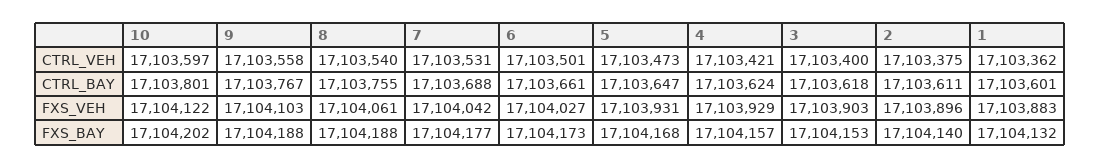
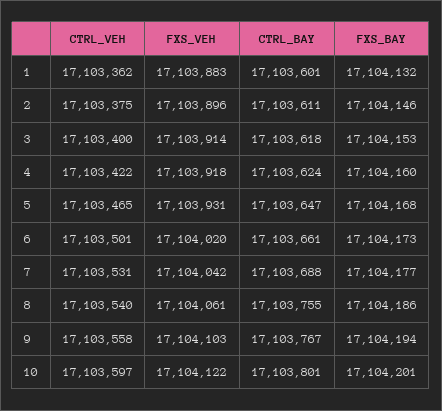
  {
    "10": {
      "CTRL_VEH": 17103597,
      "CTRL_BAY": 17103801,
      "FXS_VEH": 17104122,
-     "FXS_BAY": 17104202
+     "FXS_BAY": 17104201
    },
    "9": {
      "CTRL_VEH": 17103558,
      "CTRL_BAY": 17103767,
      "FXS_VEH": 17104103,
-     "FXS_BAY": 17104188
+     "FXS_BAY": 17104194
    },
    "8": {
      "CTRL_VEH": 17103540,
      "CTRL_BAY": 17103755,
      "FXS_VEH": 17104061,
-     "FXS_BAY": 17104188
+     "FXS_BAY": 17104186
    },
    "7": {
      "CTRL_VEH": 17103531,
      "CTRL_BAY": 17103688,
      "FXS_VEH": 17104042,
      "FXS_BAY": 17104177
    },
    "6": {
      "CTRL_VEH": 17103501,
      "CTRL_BAY": 17103661,
-     "FXS_VEH": 17104027,
+     "FXS_VEH": 17104020,
      "FXS_BAY": 17104173
    },
    "5": {
-     "CTRL_VEH": 17103473,
+     "CTRL_VEH": 17103465,
      "CTRL_BAY": 17103647,
      "FXS_VEH": 17103931,
      "FXS_BAY": 17104168
    },
    "4": {
-     "CTRL_VEH": 17103421,
+     "CTRL_VEH": 17103422,
      "CTRL_BAY": 17103624,
-     "FXS_VEH": 17103929,
+     "FXS_VEH": 17103918,
-     "FXS_BAY": 17104157
+     "FXS_BAY": 17104160
    },
    "3": {
      "CTRL_VEH": 17103400,
      "CTRL_BAY": 17103618,
-     "FXS_VEH": 17103903,
+     "FXS_VEH": 17103914,
      "FXS_BAY": 17104153
    },
    "2": {
      "CTRL_VEH": 17103375,
      "CTRL_BAY": 17103611,
      "FXS_VEH": 17103896,
-     "FXS_BAY": 17104140
+     "FXS_BAY": 17104146
    },
    "1": {
      "CTRL_VEH": 17103362,
      "CTRL_BAY": 17103601,
      "FXS_VEH": 17103883,
      "FXS_BAY": 17104132
    }
  }

